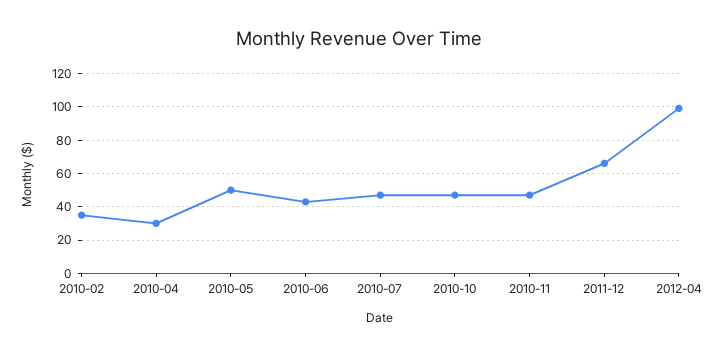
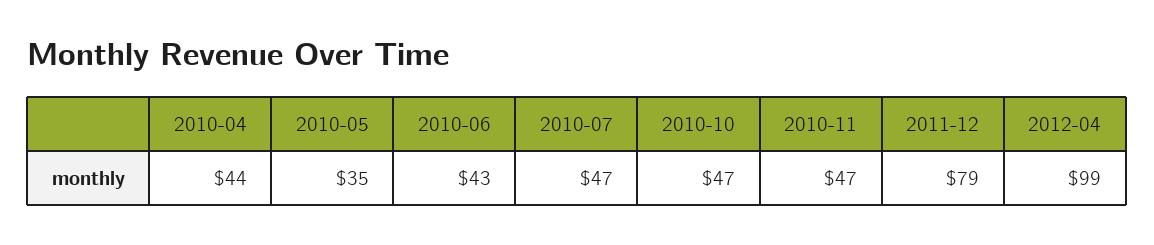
  {
-   "2010-02": 35,
-   "2010-04": 30,
+   "2010-04": 44,
-   "2010-05": 50,
+   "2010-05": 35,
    "2010-06": 43,
    "2010-07": 47,
    "2010-10": 47,
    "2010-11": 47,
-   "2011-12": 65,
+   "2011-12": 79,
    "2012-04": 99
  }

